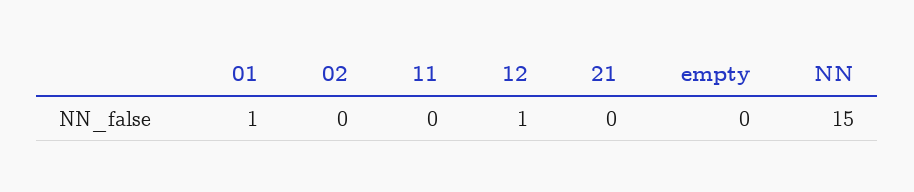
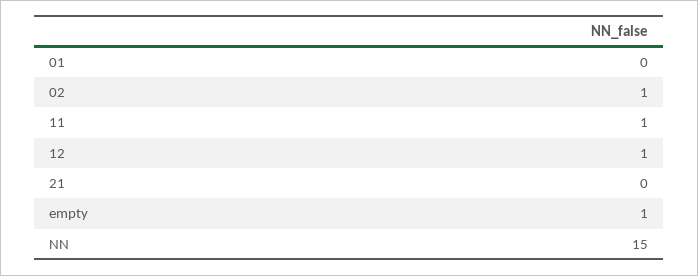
  {
-   "01": 1,
+   "01": 0,
-   "02": 0,
+   "02": 1,
-   "11": 0,
+   "11": 1,
    "12": 1,
    "21": 0,
-   "empty": 0,
+   "empty": 1,
    "NN": 15
  }

